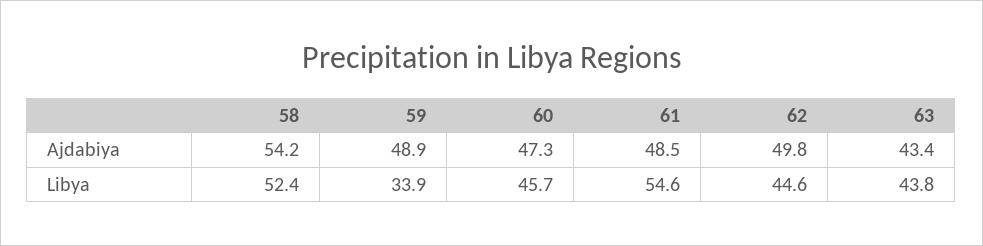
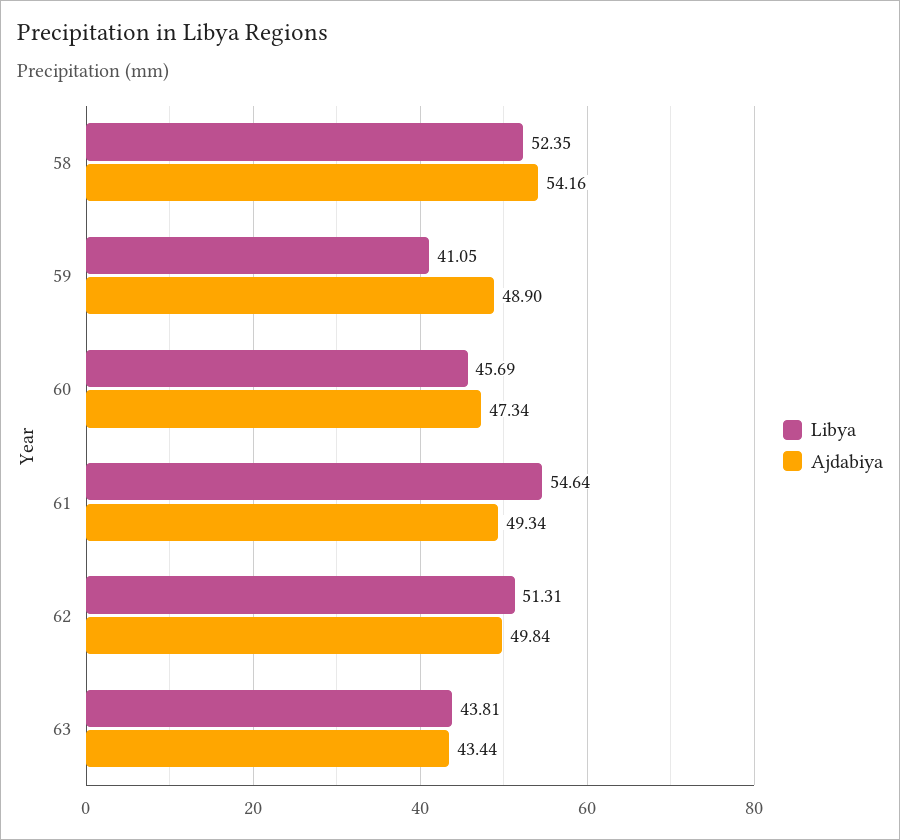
  {
    "Ajdabiya": {
      "58": 54.16,
      "59": 48.9,
      "60": 47.34,
-     "61": 48.5,
+     "61": 49.34,
      "62": 49.84,
      "63": 43.44
    },
    "Libya": {
      "58": 52.35,
-     "59": 33.9,
+     "59": 41.05,
      "60": 45.69,
      "61": 54.64,
-     "62": 44.6,
+     "62": 51.31,
      "63": 43.81
    }
  }

